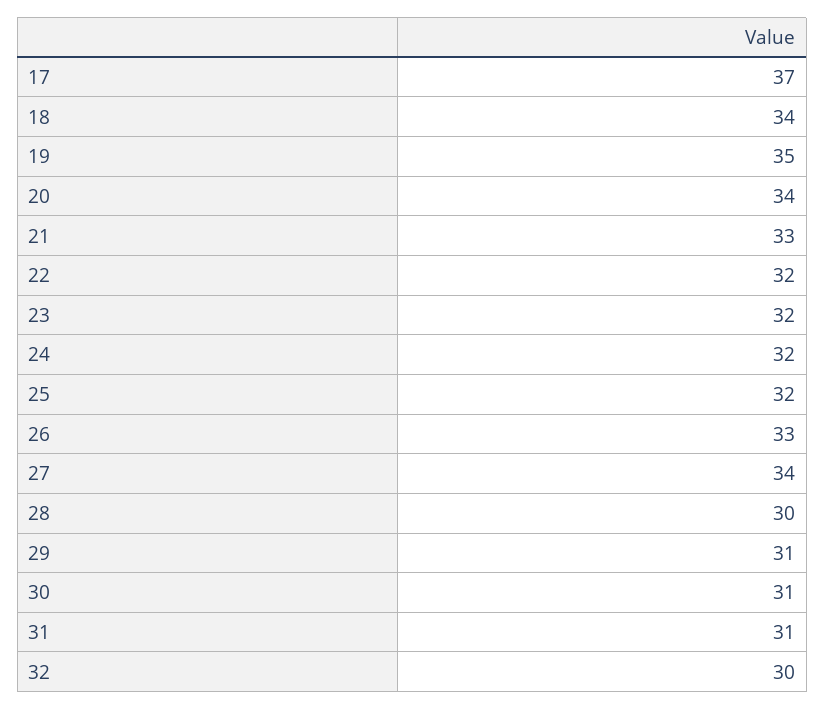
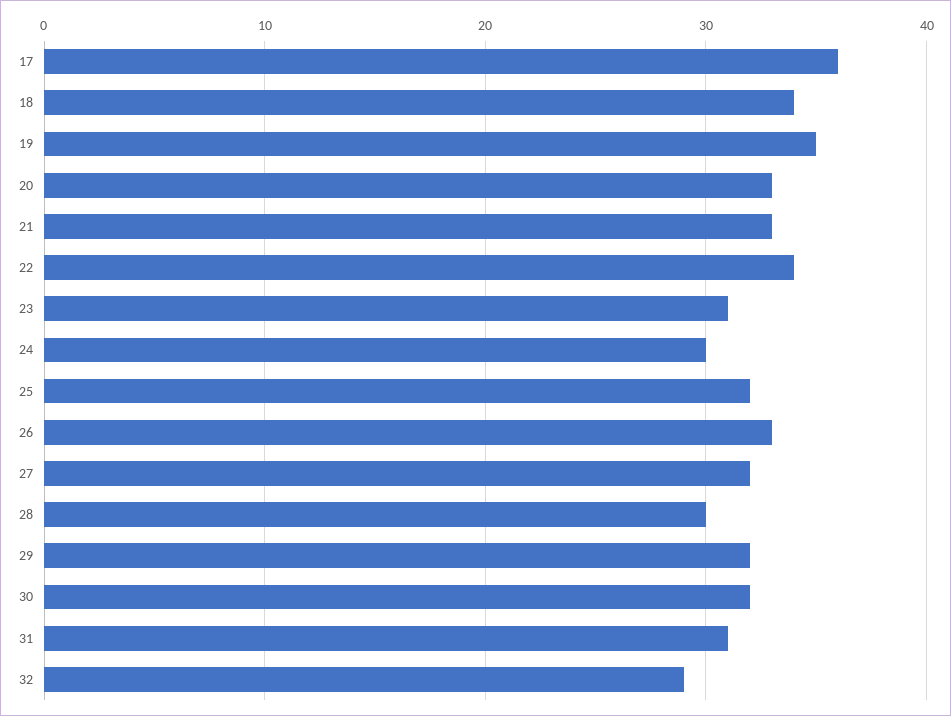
  {
-   "17": 37,
+   "17": 36,
    "18": 34,
    "19": 35,
-   "20": 34,
+   "20": 33,
    "21": 33,
-   "22": 32,
+   "22": 34,
-   "23": 32,
+   "23": 31,
-   "24": 32,
+   "24": 30,
    "25": 32,
    "26": 33,
-   "27": 34,
+   "27": 32,
    "28": 30,
-   "29": 31,
+   "29": 32,
-   "30": 31,
+   "30": 32,
    "31": 31,
-   "32": 30
+   "32": 29
  }

